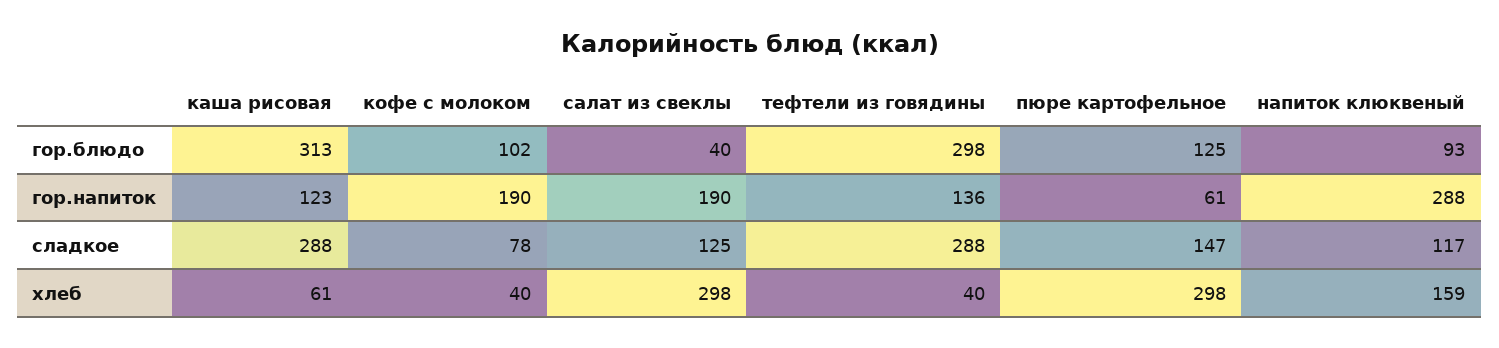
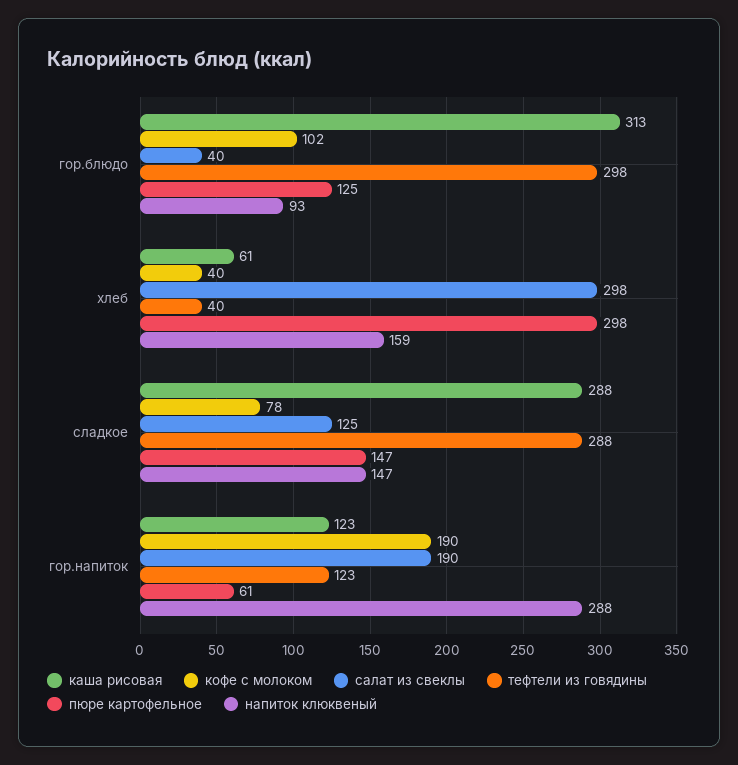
  {
    "каша рисовая": {
      "гор.блюдо": 313,
      "гор.напиток": 123,
      "сладкое": 288,
      "хлеб": 61
    },
    "кофе с молоком": {
      "гор.блюдо": 102,
      "гор.напиток": 190,
      "сладкое": 78,
      "хлеб": 40
    },
    "салат из свеклы": {
      "гор.блюдо": 40,
      "гор.напиток": 190,
      "сладкое": 125,
      "хлеб": 298
    },
    "тефтели из говядины": {
      "гор.блюдо": 298,
-     "гор.напиток": 136,
+     "гор.напиток": 123,
      "сладкое": 288,
      "хлеб": 40
    },
    "пюре картофельное": {
      "гор.блюдо": 125,
      "гор.напиток": 61,
      "сладкое": 147,
      "хлеб": 298
    },
    "напиток клюквеный": {
      "гор.блюдо": 93,
      "гор.напиток": 288,
-     "сладкое": 117,
+     "сладкое": 147,
      "хлеб": 159
    }
  }

